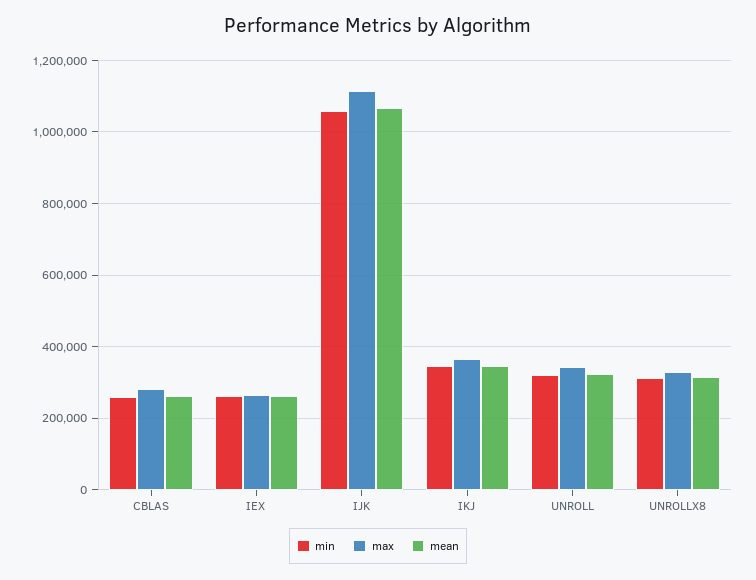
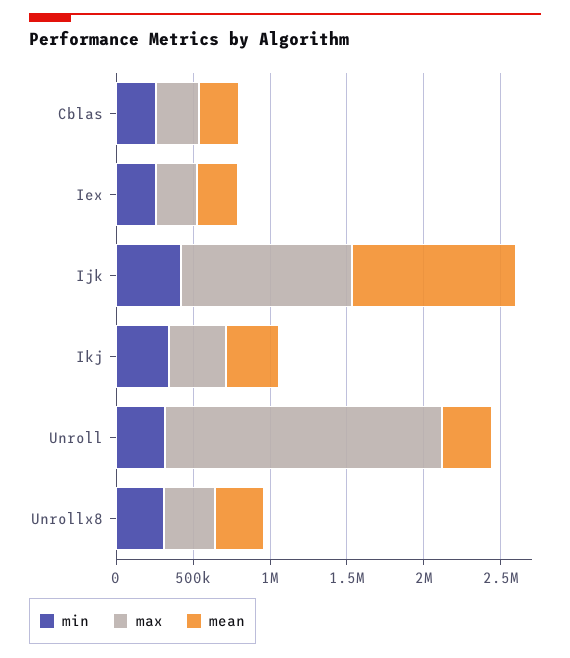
  {
    "min": {
      "CBLAS": 260000,
      "IEX": 260000,
-     "IJK": 1060000,
+     "IJK": 400000,
      "IKJ": 340000,
      "UNROLL": 320000,
      "UNROLLX8": 320000
    },
    "max": {
      "CBLAS": 280000,
      "IEX": 260000,
      "IJK": 1120000,
      "IKJ": 360000,
-     "UNROLL": 340000,
+     "UNROLL": 1800000,
      "UNROLLX8": 320000
    },
    "mean": {
      "CBLAS": 260000,
      "IEX": 260000,
      "IJK": 1060000,
      "IKJ": 340000,
      "UNROLL": 320000,
      "UNROLLX8": 320000
    }
  }

